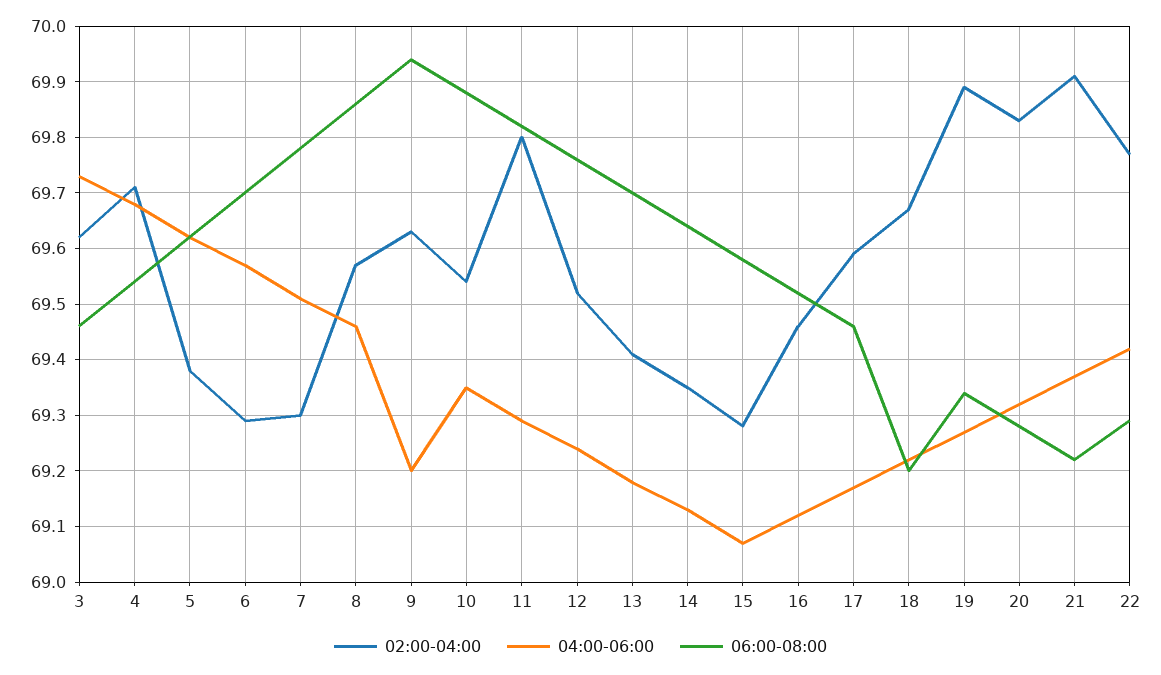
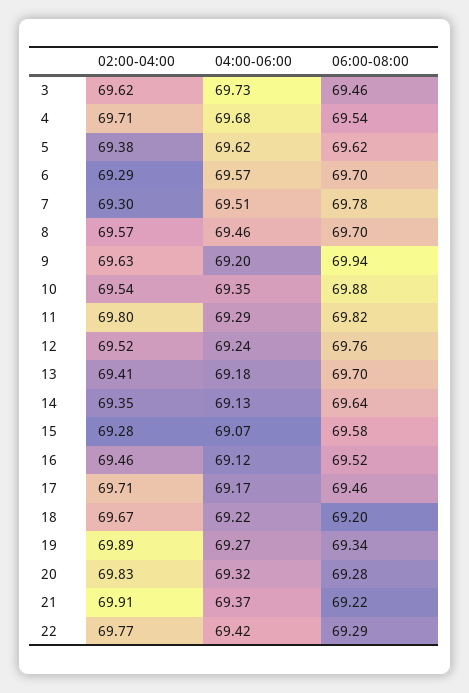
  {
    "02:00-04:00": {
      "3": 69.62,
      "4": 69.71,
      "5": 69.38,
      "6": 69.29,
      "7": 69.3,
      "8": 69.57,
      "9": 69.63,
      "10": 69.54,
      "11": 69.8,
      "12": 69.52,
      "13": 69.41,
      "14": 69.35,
      "15": 69.28,
      "16": 69.46,
-     "17": 69.6,
+     "17": 69.71,
      "18": 69.67,
      "19": 69.89,
      "20": 69.83,
      "21": 69.91,
      "22": 69.77
    },
    "04:00-06:00": {
      "3": 69.73,
      "4": 69.68,
      "5": 69.62,
      "6": 69.57,
      "7": 69.51,
      "8": 69.46,
      "9": 69.2,
      "10": 69.35,
      "11": 69.29,
      "12": 69.24,
      "13": 69.18,
      "14": 69.13,
      "15": 69.07,
      "16": 69.12,
      "17": 69.17,
      "18": 69.22,
      "19": 69.27,
      "20": 69.32,
      "21": 69.37,
      "22": 69.42
    },
    "06:00-08:00": {
      "3": 69.46,
      "4": 69.54,
      "5": 69.62,
      "6": 69.7,
      "7": 69.78,
-     "8": 69.85,
+     "8": 69.7,
      "9": 69.94,
      "10": 69.88,
      "11": 69.82,
      "12": 69.76,
      "13": 69.7,
      "14": 69.64,
      "15": 69.58,
      "16": 69.52,
      "17": 69.46,
      "18": 69.2,
      "19": 69.34,
      "20": 69.28,
      "21": 69.22,
      "22": 69.29
    }
  }

